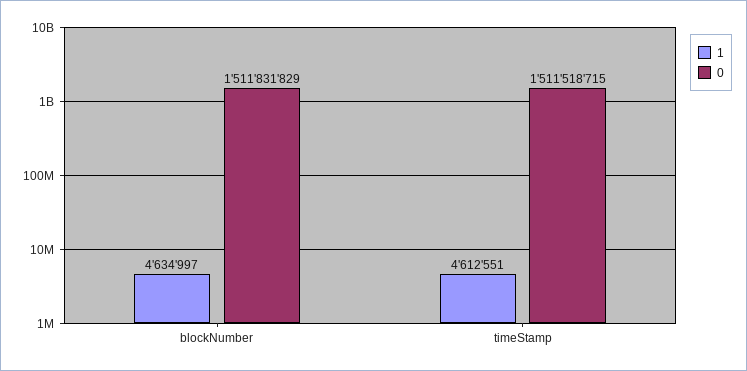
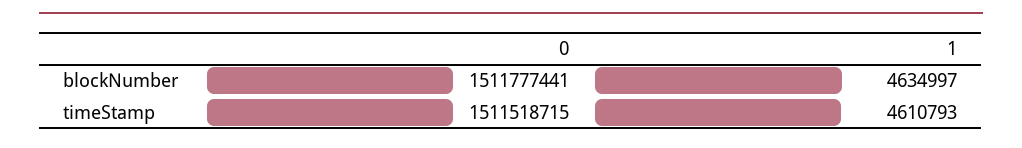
  {
    "1": {
      "blockNumber": 4634997,
-     "timeStamp": 4612551
+     "timeStamp": 4610793
    },
    "0": {
-     "blockNumber": 1511831829,
+     "blockNumber": 1511777441,
      "timeStamp": 1511518715
    }
  }

